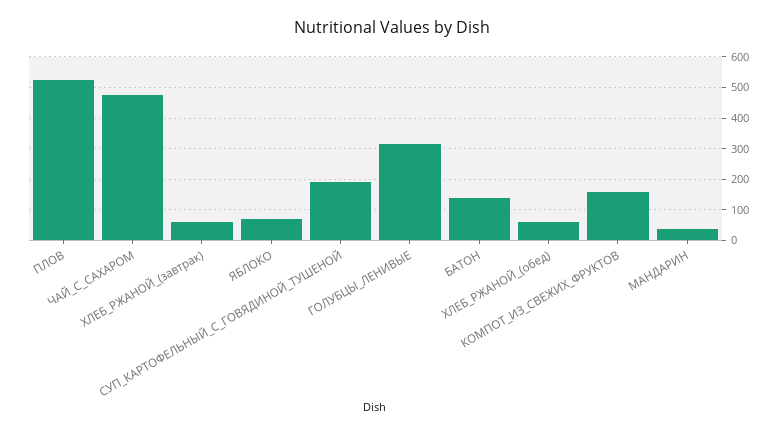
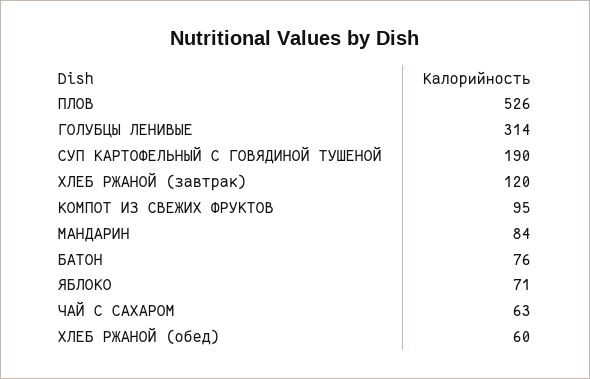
  {
    "ПЛОВ": 526,
-   "ЧАЙ_С_САХАРОМ": 480,
+   "ЧАЙ_С_САХАРОМ": 63,
-   "ХЛЕБ_РЖАНОЙ_(завтрак)": 60,
+   "ХЛЕБ_РЖАНОЙ_(завтрак)": 120,
    "ЯБЛОКО": 71,
    "СУП_КАРТОФЕЛЬНЫЙ_С_ГОВЯДИНОЙ_ТУШЕНОЙ": 190,
    "ГОЛУБЦЫ_ЛЕНИВЫЕ": 314,
-   "БАТОН": 140,
+   "БАТОН": 76,
    "ХЛЕБ_РЖАНОЙ_(обед)": 60,
-   "КОМПОТ_ИЗ_СВЕЖИХ_ФРУКТОВ": 160,
+   "КОМПОТ_ИЗ_СВЕЖИХ_ФРУКТОВ": 95,
-   "МАНДАРИН": 40
+   "МАНДАРИН": 84
  }

